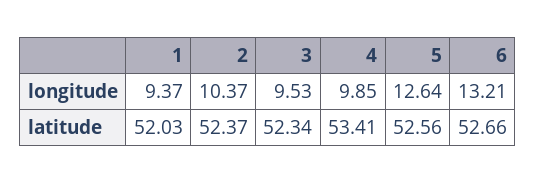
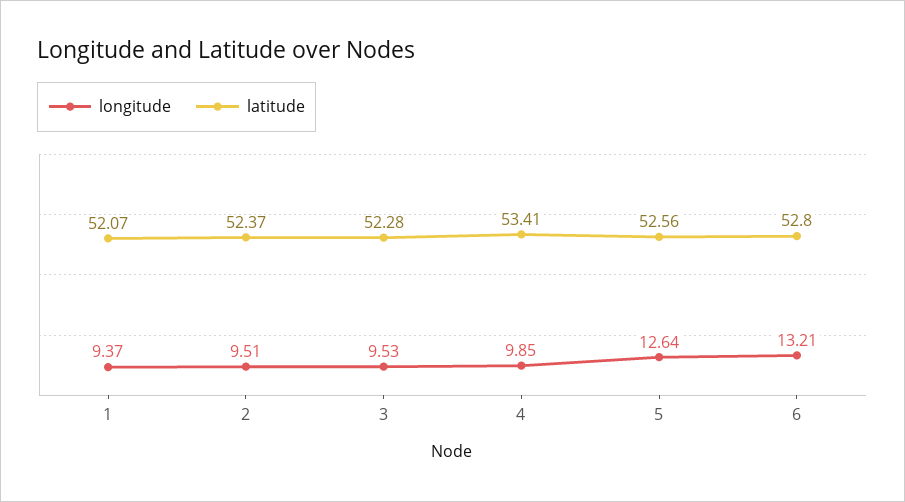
  {
    "longitude": {
      "1": 9.37,
-     "2": 10.37,
+     "2": 9.51,
      "3": 9.53,
      "4": 9.85,
      "5": 12.64,
      "6": 13.21
    },
    "latitude": {
-     "1": 52.03,
+     "1": 52.07,
      "2": 52.37,
-     "3": 52.34,
+     "3": 52.28,
      "4": 53.41,
      "5": 52.56,
-     "6": 52.66
+     "6": 52.8
    }
  }

